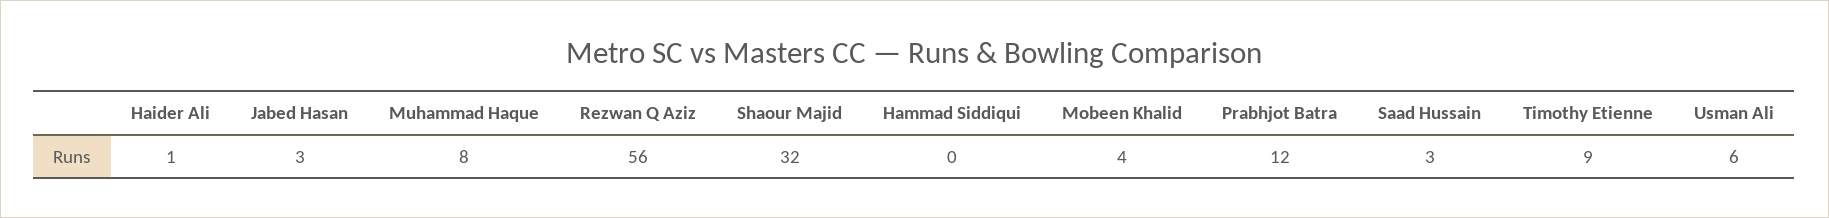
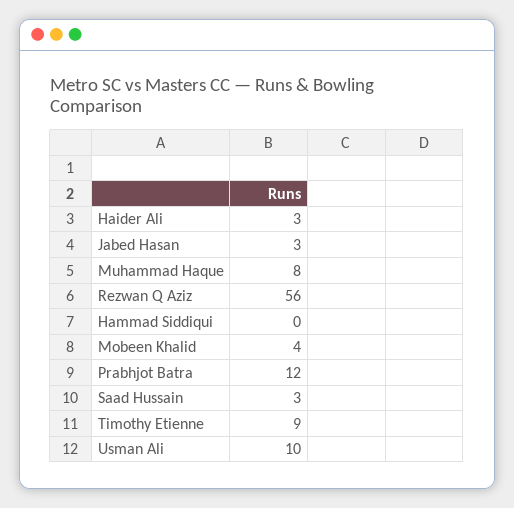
  {
-   "Haider Ali": 1,
+   "Haider Ali": 3,
    "Jabed Hasan": 3,
    "Muhammad Haque": 8,
    "Rezwan Q Aziz": 56,
-   "Shaour Majid": 32,
    "Hammad Siddiqui": 0,
    "Mobeen Khalid": 4,
    "Prabhjot Batra": 12,
    "Saad Hussain": 3,
    "Timothy Etienne": 9,
-   "Usman Ali": 6
+   "Usman Ali": 10
  }

